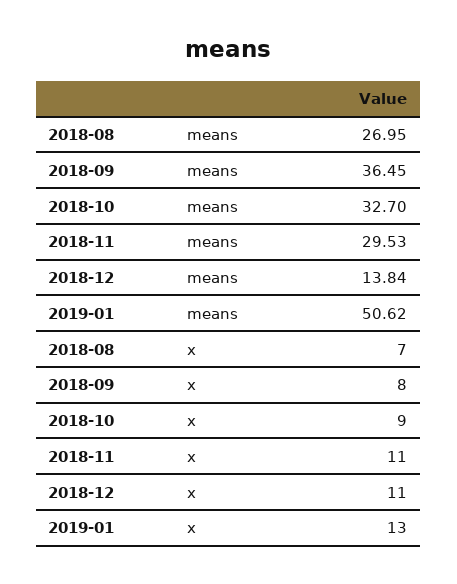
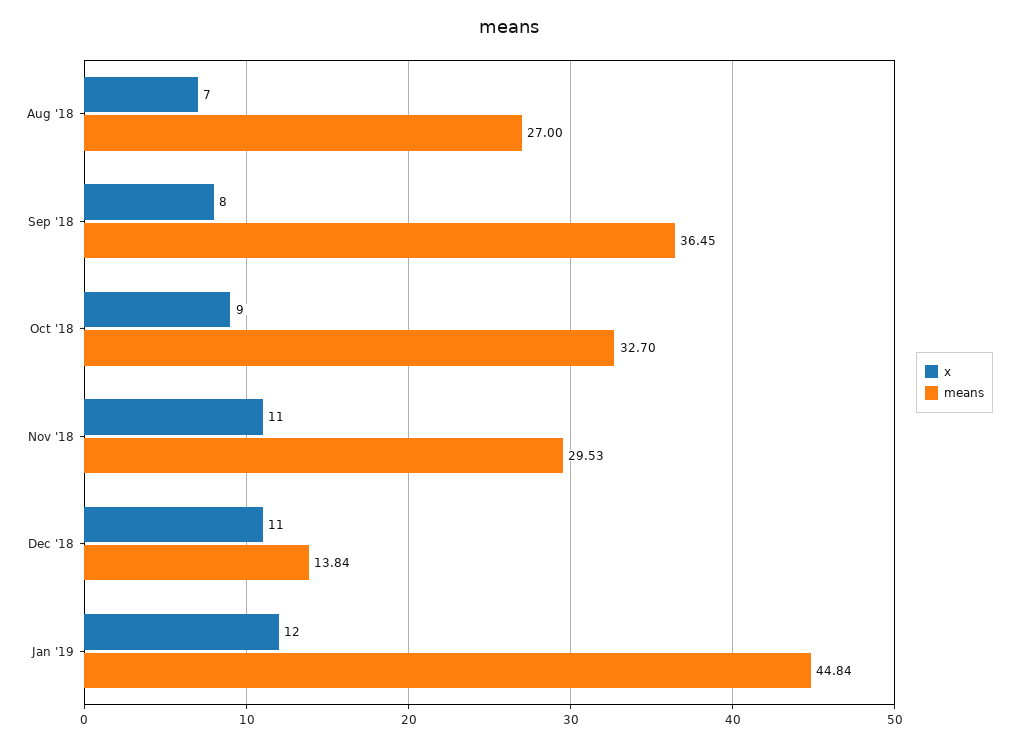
  {
    "means": {
-     "2018-08": 26.95,
+     "2018-08": 27,
      "2018-09": 36.45,
      "2018-10": 32.7,
      "2018-11": 29.53,
      "2018-12": 13.84,
-     "2019-01": 50.62
+     "2019-01": 44.84
    },
    "x": {
      "2018-08": 7,
      "2018-09": 8,
      "2018-10": 9,
      "2018-11": 11,
      "2018-12": 11,
-     "2019-01": 13
+     "2019-01": 12
    }
  }

